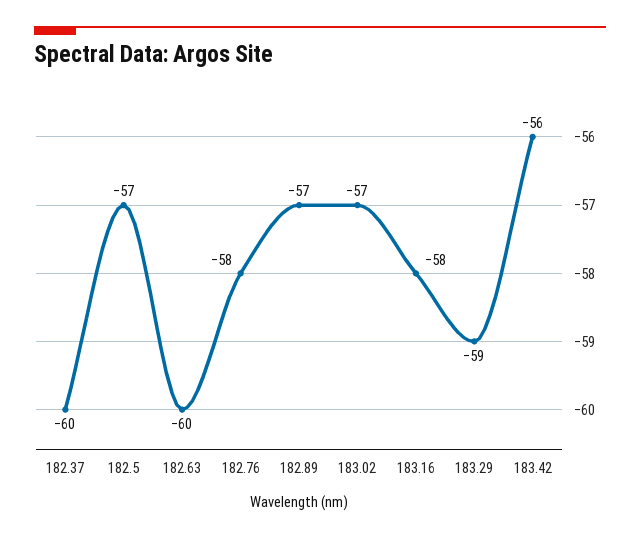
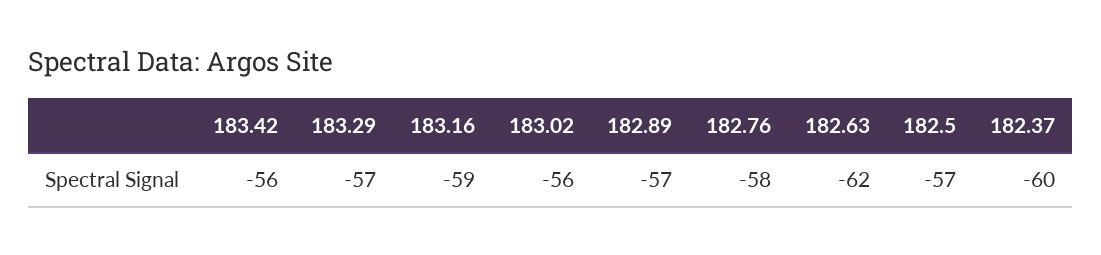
  {
    "182.37": -60,
    "182.5": -57,
-   "182.63": -60,
+   "182.63": -62,
    "182.76": -58,
    "182.89": -57,
-   "183.02": -57,
+   "183.02": -56,
-   "183.16": -58,
+   "183.16": -59,
-   "183.29": -59,
+   "183.29": -57,
    "183.42": -56
  }

